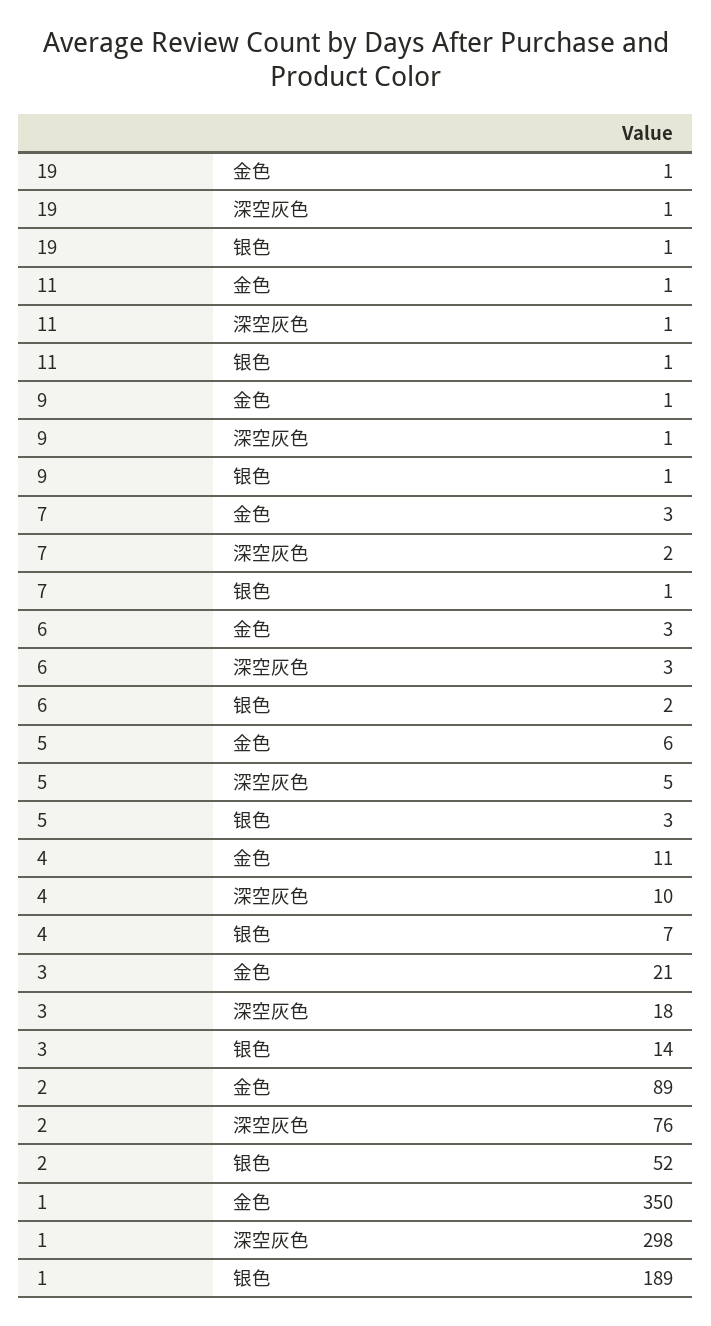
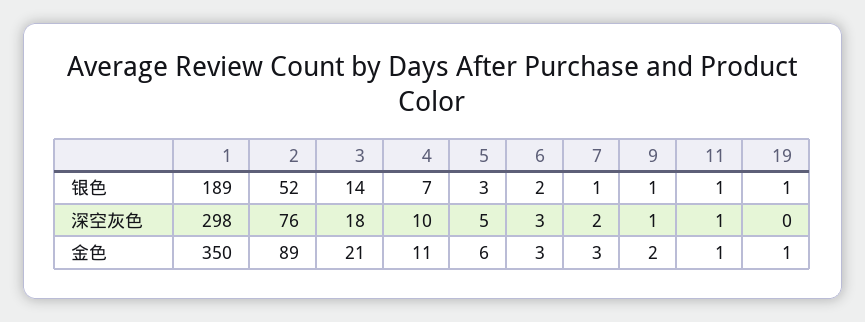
  {
    "19": {
      "金色": 1,
-     "深空灰色": 1,
+     "深空灰色": 0,
      "银色": 1
    },
    "11": {
      "金色": 1,
      "深空灰色": 1,
      "银色": 1
    },
    "9": {
-     "金色": 1,
+     "金色": 2,
      "深空灰色": 1,
      "银色": 1
    },
    "7": {
      "金色": 3,
      "深空灰色": 2,
      "银色": 1
    },
    "6": {
      "金色": 3,
      "深空灰色": 3,
      "银色": 2
    },
    "5": {
      "金色": 6,
      "深空灰色": 5,
      "银色": 3
    },
    "4": {
      "金色": 11,
      "深空灰色": 10,
      "银色": 7
    },
    "3": {
      "金色": 21,
      "深空灰色": 18,
      "银色": 14
    },
    "2": {
      "金色": 89,
      "深空灰色": 76,
      "银色": 52
    },
    "1": {
      "金色": 350,
      "深空灰色": 298,
      "银色": 189
    }
  }

